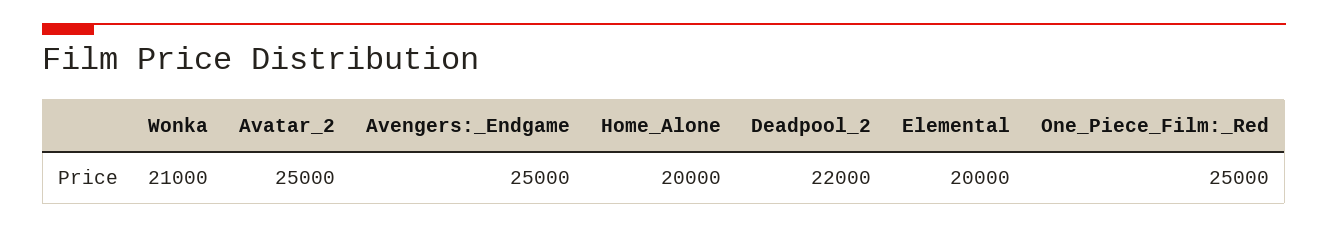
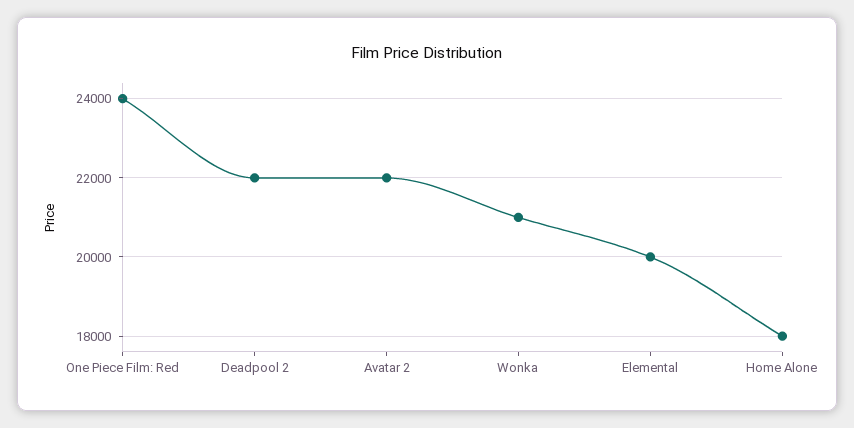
  {
    "Wonka": 21000,
-   "Avatar_2": 25000,
+   "Avatar_2": 22000,
-   "Avengers:_Endgame": 25000,
-   "Home_Alone": 20000,
+   "Home_Alone": 18000,
    "Deadpool_2": 22000,
    "Elemental": 20000,
-   "One_Piece_Film:_Red": 25000
+   "One_Piece_Film:_Red": 24000
  }

